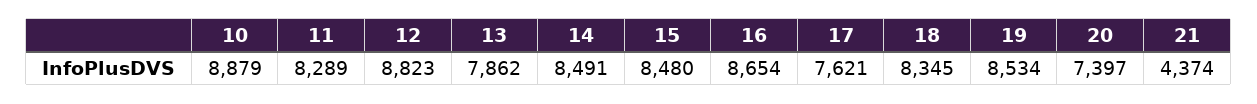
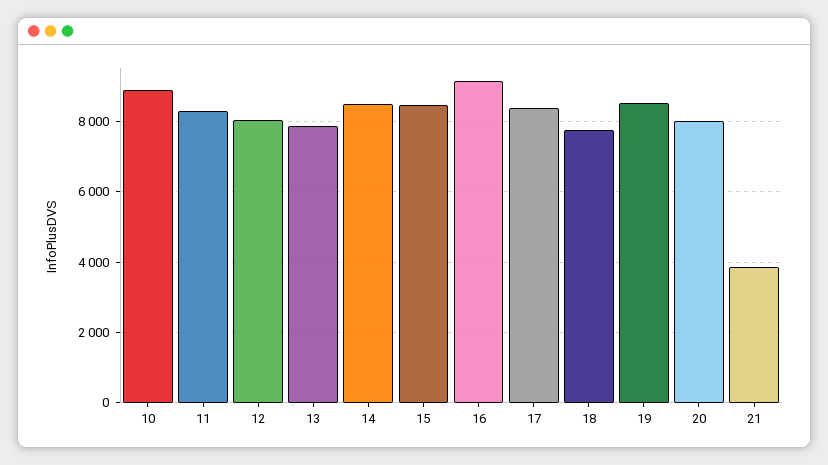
  {
    "10": 8879,
    "11": 8289,
-   "12": 8823,
+   "12": 8000,
    "13": 7862,
    "14": 8491,
    "15": 8480,
-   "16": 8654,
+   "16": 9200,
-   "17": 7621,
+   "17": 8400,
-   "18": 8345,
+   "18": 7800,
    "19": 8534,
-   "20": 7397,
+   "20": 8000,
-   "21": 4374
+   "21": 3800
  }

